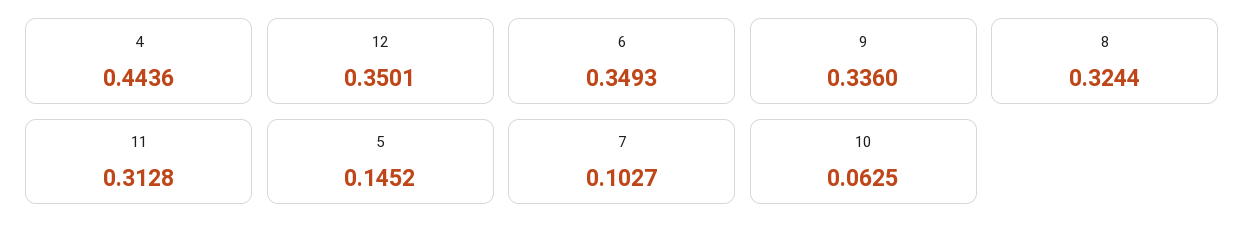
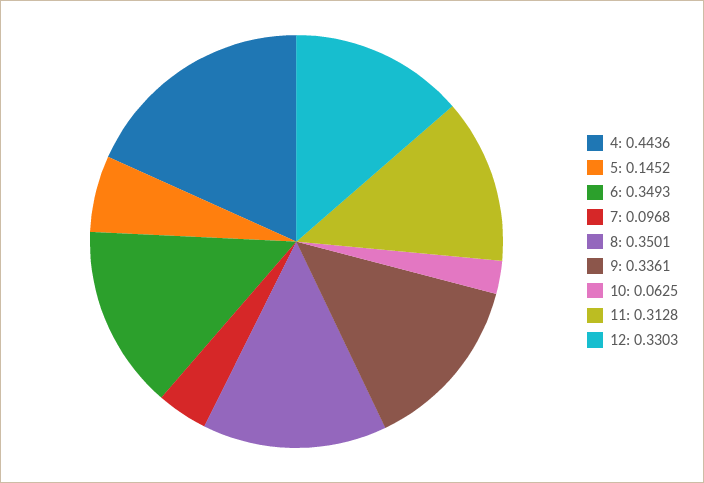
  {
    "4": 0.4436,
-   "12": 0.3501,
+   "12": 0.3303,
    "6": 0.3493,
-   "9": 0.336,
+   "9": 0.3361,
-   "8": 0.3244,
+   "8": 0.3501,
    "11": 0.3128,
    "5": 0.1452,
-   "7": 0.1027,
+   "7": 0.0968,
    "10": 0.0625
  }

